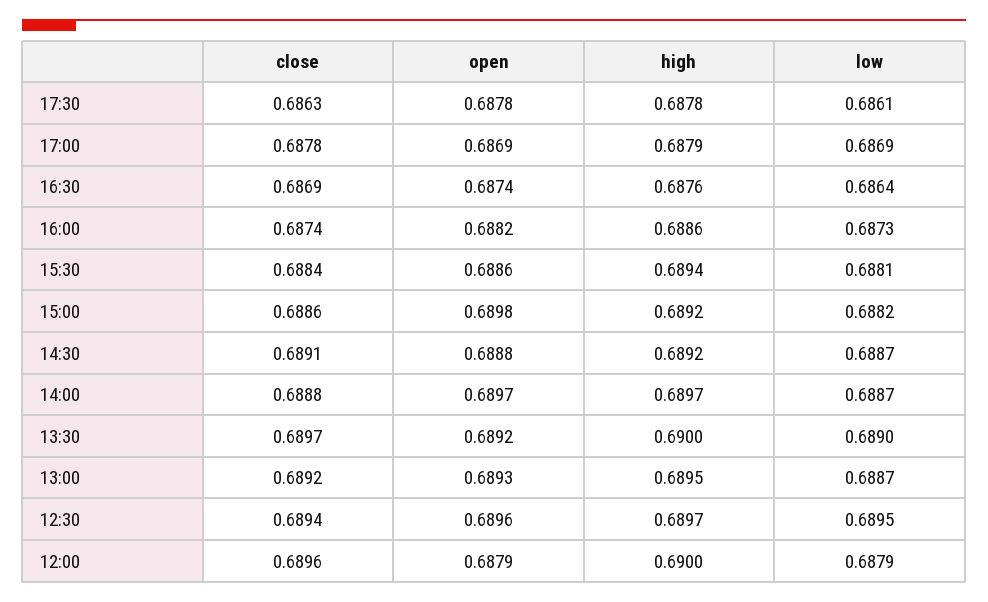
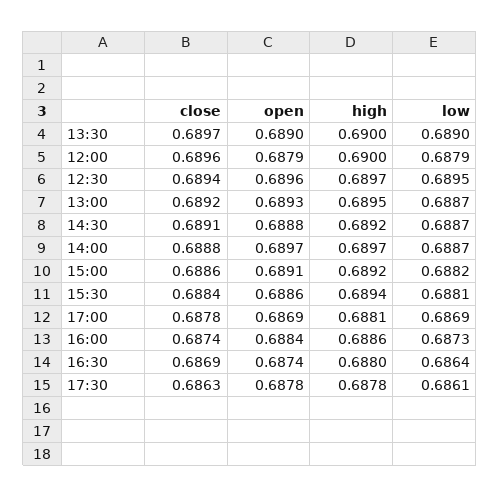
  {
    "close": {
      "17:30": 0.6863,
      "17:00": 0.6878,
      "16:30": 0.6869,
      "16:00": 0.6874,
      "15:30": 0.6884,
      "15:00": 0.6886,
      "14:30": 0.6891,
      "14:00": 0.6888,
      "13:30": 0.6897,
      "13:00": 0.6892,
      "12:30": 0.6894,
      "12:00": 0.6896
    },
    "open": {
      "17:30": 0.6878,
      "17:00": 0.6869,
      "16:30": 0.6874,
-     "16:00": 0.6882,
+     "16:00": 0.6884,
      "15:30": 0.6886,
-     "15:00": 0.6898,
+     "15:00": 0.6891,
      "14:30": 0.6888,
      "14:00": 0.6897,
-     "13:30": 0.6892,
+     "13:30": 0.689,
      "13:00": 0.6893,
      "12:30": 0.6896,
      "12:00": 0.6879
    },
    "high": {
      "17:30": 0.6878,
-     "17:00": 0.6879,
+     "17:00": 0.6881,
-     "16:30": 0.6876,
+     "16:30": 0.688,
      "16:00": 0.6886,
      "15:30": 0.6894,
      "15:00": 0.6892,
      "14:30": 0.6892,
      "14:00": 0.6897,
      "13:30": 0.69,
      "13:00": 0.6895,
      "12:30": 0.6897,
      "12:00": 0.69
    },
    "low": {
      "17:30": 0.6861,
      "17:00": 0.6869,
      "16:30": 0.6864,
      "16:00": 0.6873,
      "15:30": 0.6881,
      "15:00": 0.6882,
      "14:30": 0.6887,
      "14:00": 0.6887,
      "13:30": 0.689,
      "13:00": 0.6887,
      "12:30": 0.6895,
      "12:00": 0.6879
    }
  }

